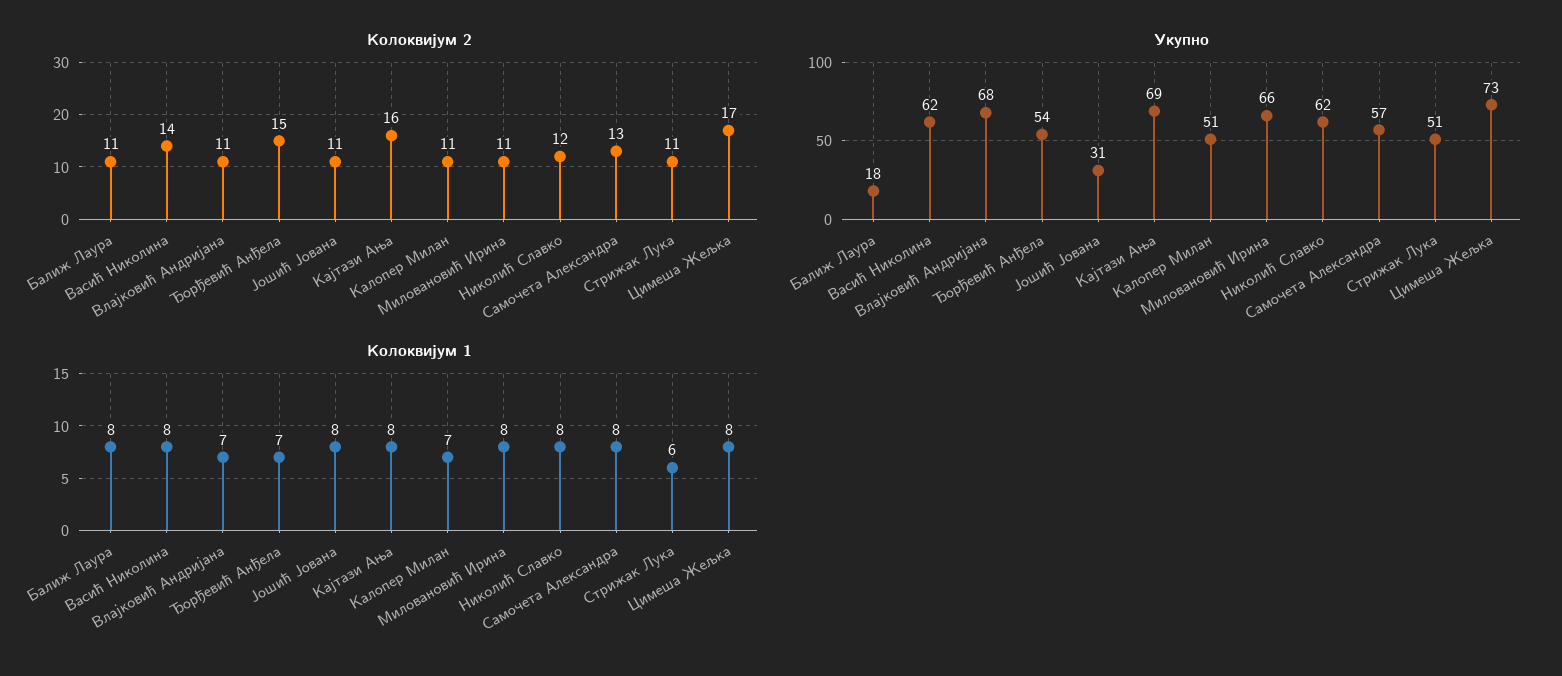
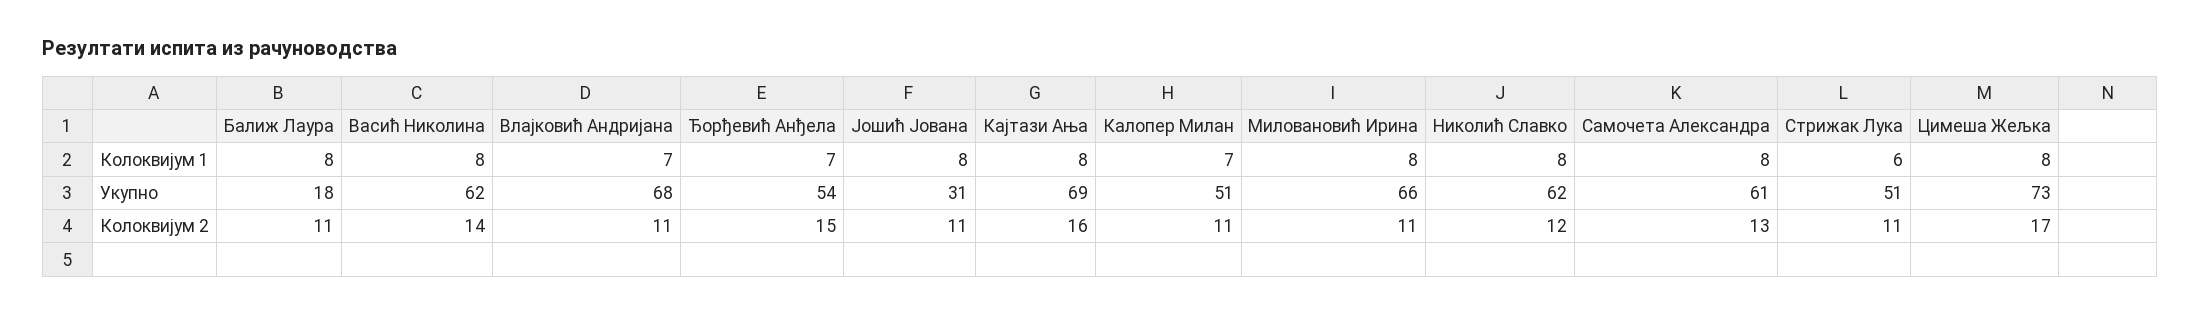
  {
    "Колоквијум 2": {
      "Балиж Лаура": 11,
      "Васић Николина": 14,
      "Влајковић Андријана": 11,
      "Ђорђевић Анђела": 15,
      "Јошић Јована": 11,
      "Кајтази Ања": 16,
      "Калопер Милан": 11,
      "Миловановић Ирина": 11,
      "Николић Славко": 12,
      "Самочета Александра": 13,
      "Стрижак Лука": 11,
      "Цимеша Жељка": 17
    },
    "Укупно": {
      "Балиж Лаура": 18,
      "Васић Николина": 62,
      "Влајковић Андријана": 68,
      "Ђорђевић Анђела": 54,
      "Јошић Јована": 31,
      "Кајтази Ања": 69,
      "Калопер Милан": 51,
      "Миловановић Ирина": 66,
      "Николић Славко": 62,
-     "Самочета Александра": 57,
+     "Самочета Александра": 61,
      "Стрижак Лука": 51,
      "Цимеша Жељка": 73
    },
    "Колоквијум 1": {
      "Балиж Лаура": 8,
      "Васић Николина": 8,
      "Влајковић Андријана": 7,
      "Ђорђевић Анђела": 7,
      "Јошић Јована": 8,
      "Кајтази Ања": 8,
      "Калопер Милан": 7,
      "Миловановић Ирина": 8,
      "Николић Славко": 8,
      "Самочета Александра": 8,
      "Стрижак Лука": 6,
      "Цимеша Жељка": 8
    }
  }

